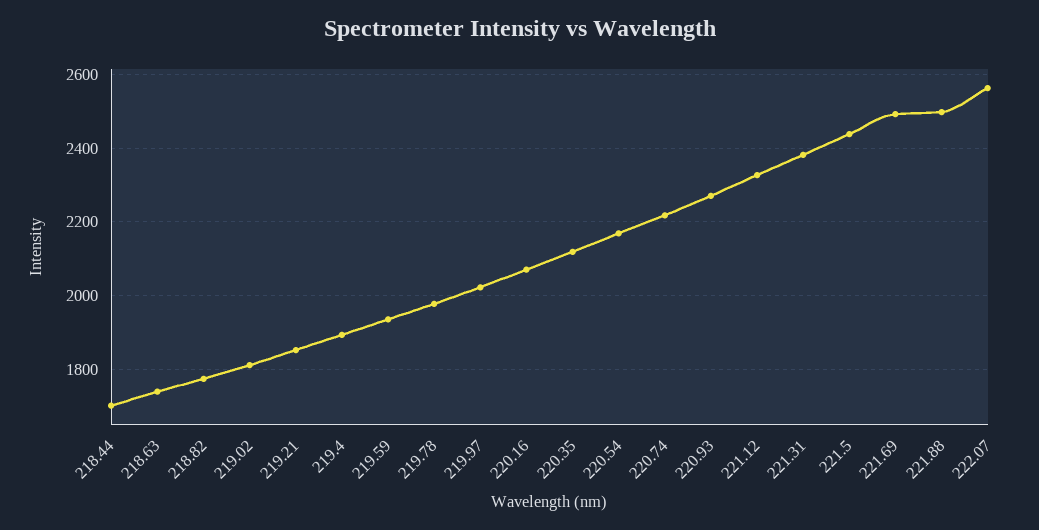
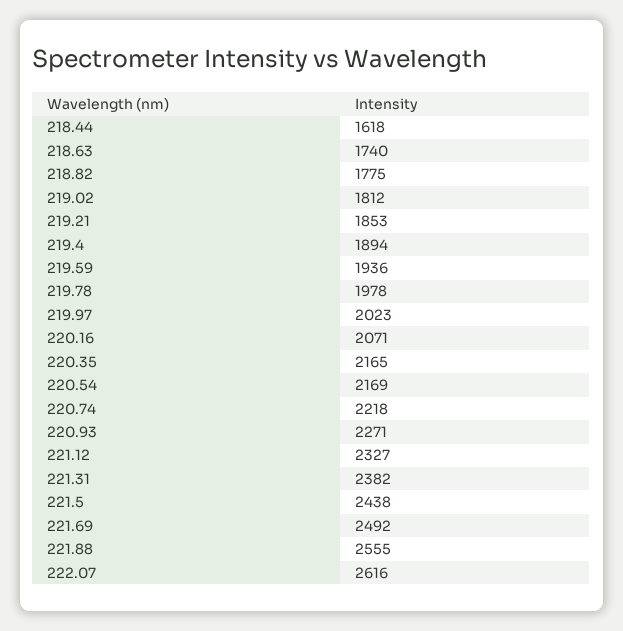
  {
-   "218.44": 1700,
+   "218.44": 1618,
    "218.63": 1740,
    "218.82": 1775,
    "219.02": 1812,
    "219.21": 1853,
    "219.4": 1894,
    "219.59": 1936,
    "219.78": 1978,
    "219.97": 2023,
    "220.16": 2071,
-   "220.35": 2120,
+   "220.35": 2165,
    "220.54": 2169,
    "220.74": 2218,
    "220.93": 2271,
    "221.12": 2327,
    "221.31": 2382,
    "221.5": 2438,
    "221.69": 2492,
-   "221.88": 2500,
+   "221.88": 2555,
-   "222.07": 2560
+   "222.07": 2616
  }

